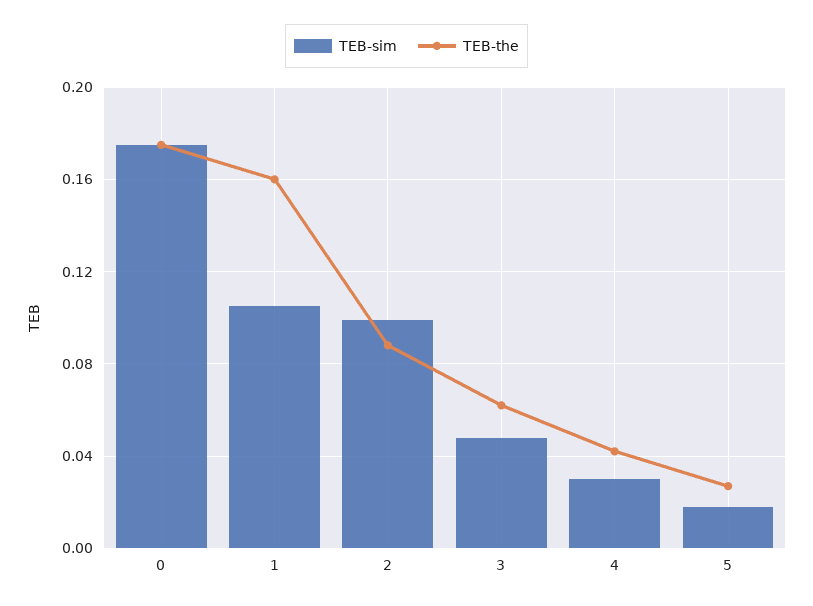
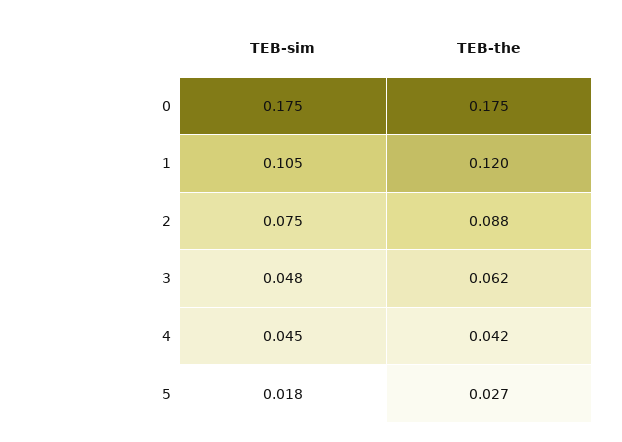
  {
    "TEB-sim": {
      "0": 0.175,
      "1": 0.105,
-     "2": 0.1,
+     "2": 0.075,
      "3": 0.048,
-     "4": 0.03,
+     "4": 0.045,
      "5": 0.018
    },
    "TEB-the": {
      "0": 0.175,
-     "1": 0.16,
+     "1": 0.12,
      "2": 0.088,
      "3": 0.062,
      "4": 0.042,
      "5": 0.027
    }
  }

